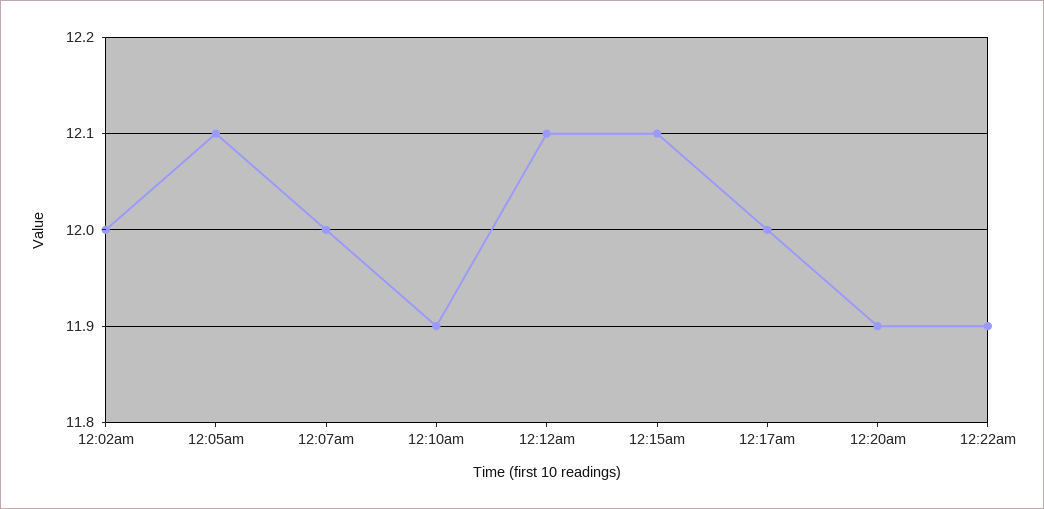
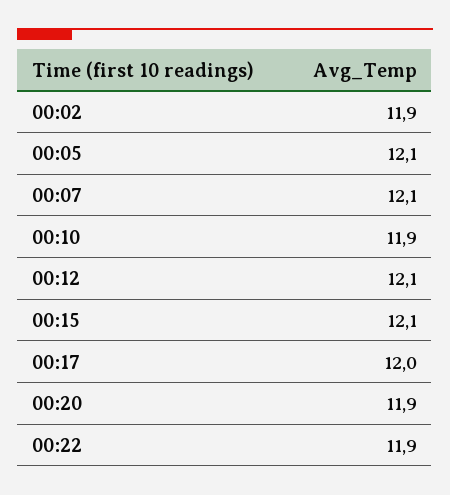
  {
-   "12:02am": 12,
+   "12:02am": 11.9,
    "12:05am": 12.1,
-   "12:07am": 12,
+   "12:07am": 12.1,
    "12:10am": 11.9,
    "12:12am": 12.1,
    "12:15am": 12.1,
    "12:17am": 12,
    "12:20am": 11.9,
    "12:22am": 11.9
  }

